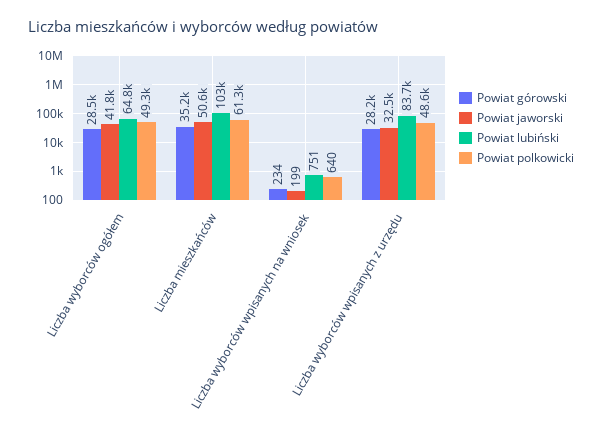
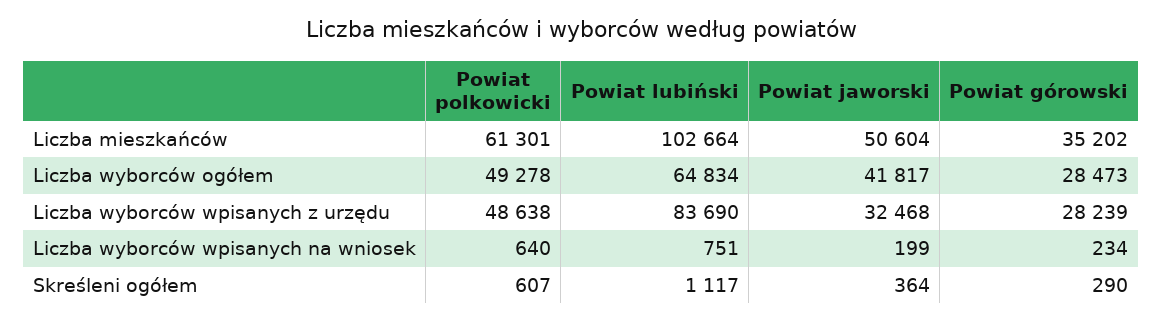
  {
    "Powiat górowski": {
      "Liczba wyborców ogółem": 28473,
      "Liczba mieszkańców": 35202,
      "Liczba wyborców wpisanych na wniosek": 234,
-     "Liczba wyborców wpisanych z urzędu": 28239
+     "Liczba wyborców wpisanych z urzędu": 28239,
+     "Skreśleni ogółem": 290
    },
    "Powiat jaworski": {
      "Liczba wyborców ogółem": 41817,
      "Liczba mieszkańców": 50604,
      "Liczba wyborców wpisanych na wniosek": 199,
-     "Liczba wyborców wpisanych z urzędu": 32468
+     "Liczba wyborców wpisanych z urzędu": 32468,
+     "Skreśleni ogółem": 364
    },
    "Powiat lubiński": {
      "Liczba wyborców ogółem": 64834,
      "Liczba mieszkańców": 102664,
      "Liczba wyborców wpisanych na wniosek": 751,
-     "Liczba wyborców wpisanych z urzędu": 83690
+     "Liczba wyborców wpisanych z urzędu": 83690,
+     "Skreśleni ogółem": 1117
    },
    "Powiat polkowicki": {
      "Liczba wyborców ogółem": 49278,
      "Liczba mieszkańców": 61301,
      "Liczba wyborców wpisanych na wniosek": 640,
-     "Liczba wyborców wpisanych z urzędu": 48638
+     "Liczba wyborców wpisanych z urzędu": 48638,
+     "Skreśleni ogółem": 607
    }
  }

